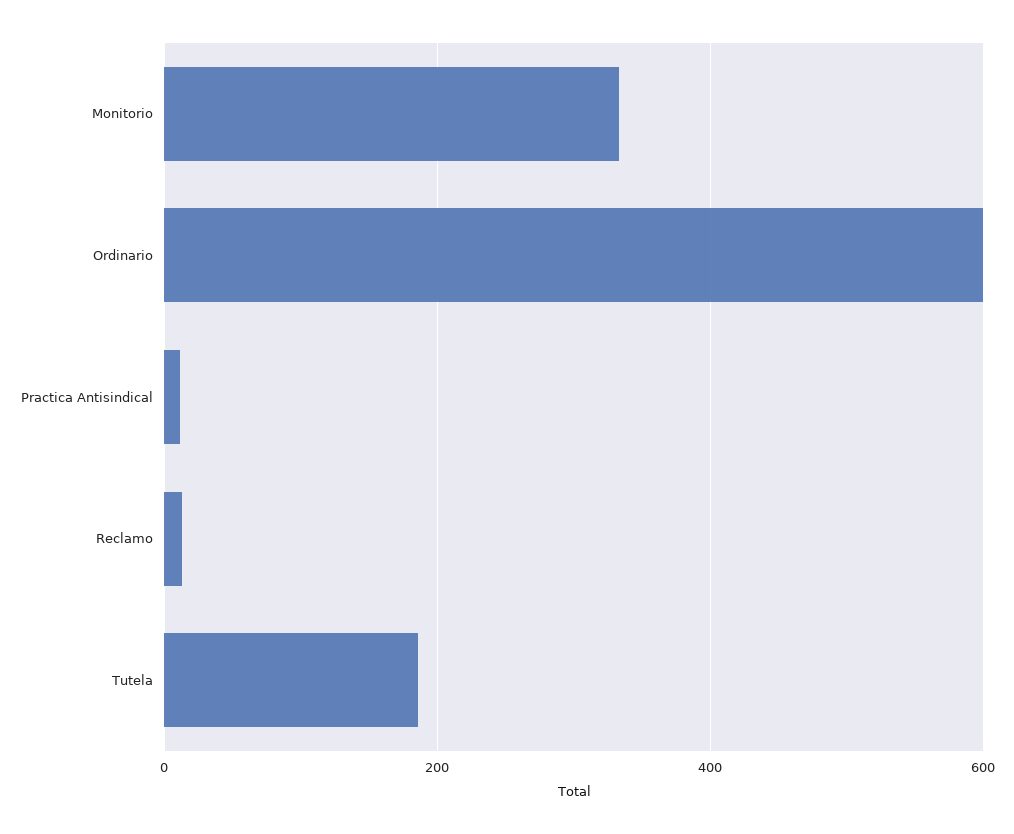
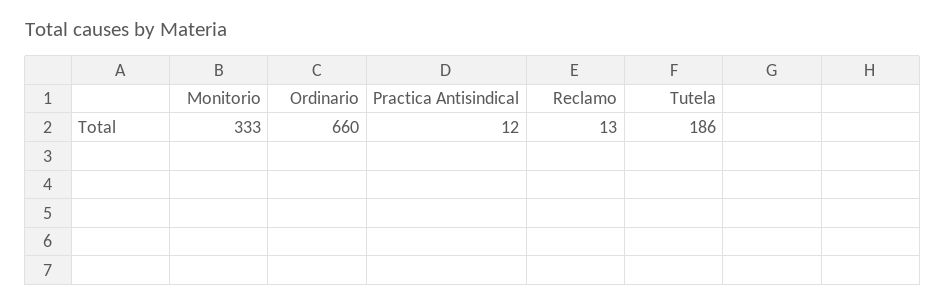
  {
    "Monitorio": 333,
-   "Ordinario": 600,
+   "Ordinario": 660,
    "Practica Antisindical": 12,
    "Reclamo": 13,
    "Tutela": 186
  }

